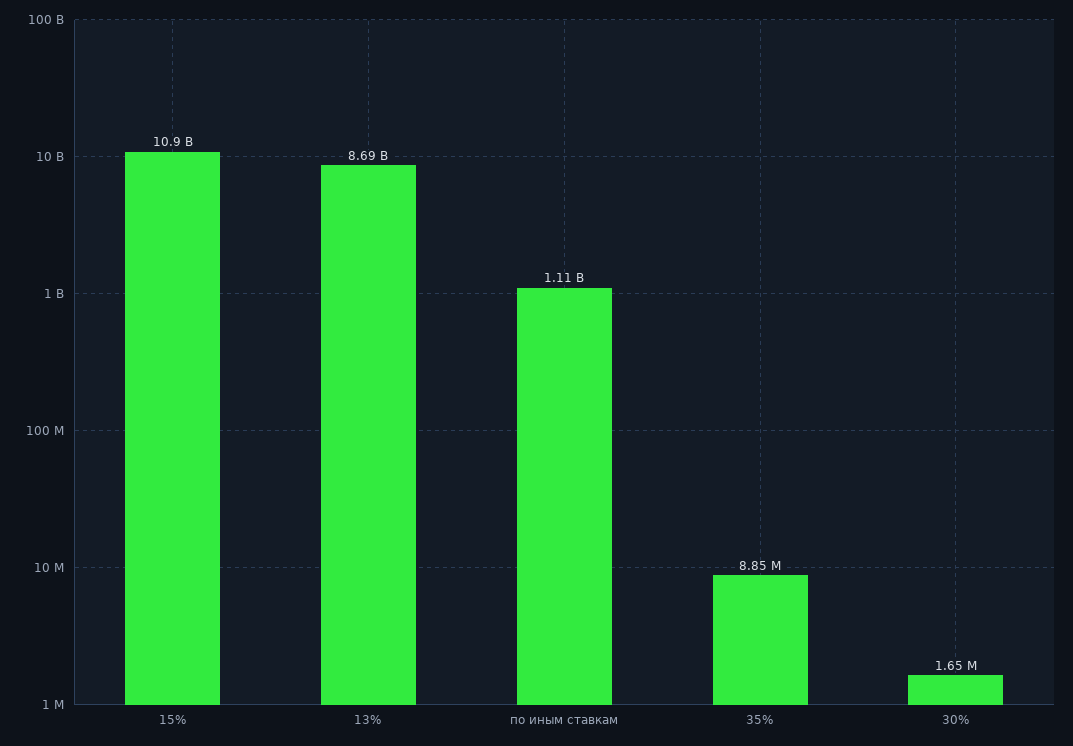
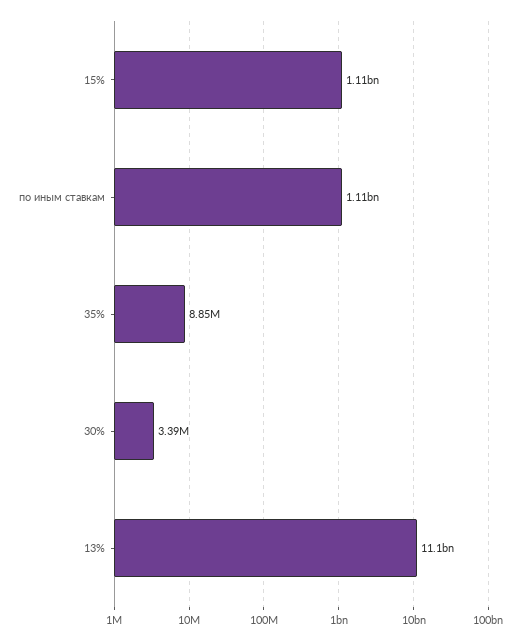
  {
-   "15%": 10900000000,
+   "15%": 1110000000,
-   "13%": 8690000000,
+   "13%": 11100000000,
    "по иным ставкам": 1110000000,
    "35%": 8850000,
-   "30%": 1650000
+   "30%": 3390000
  }

